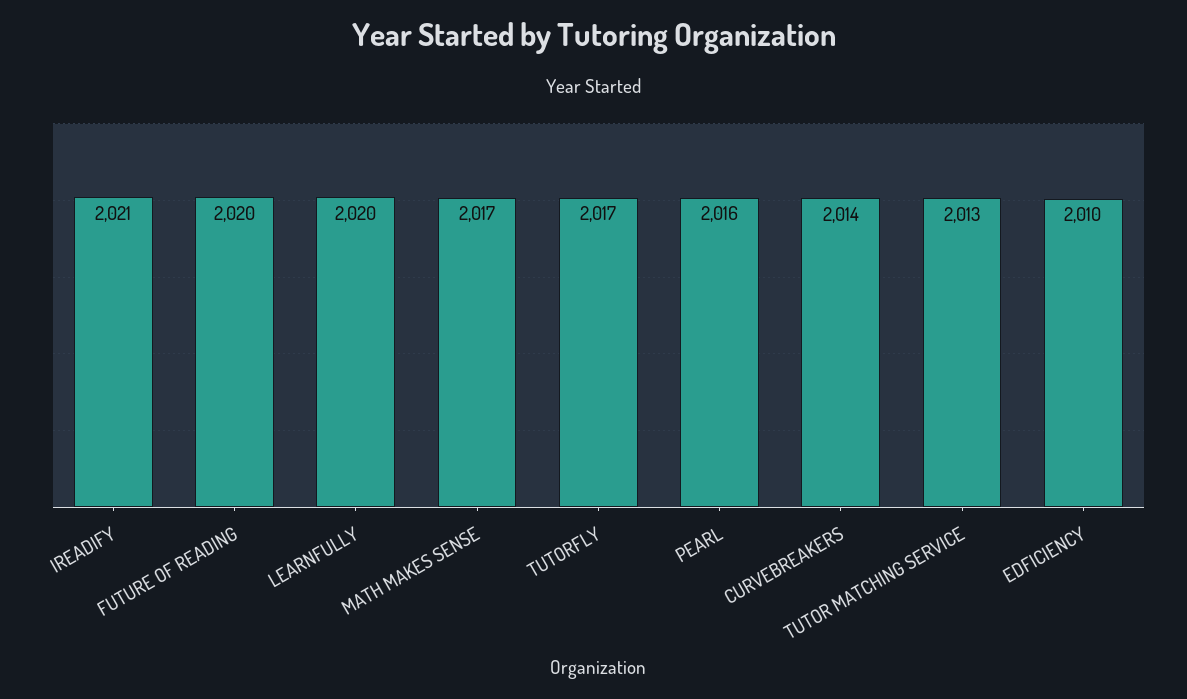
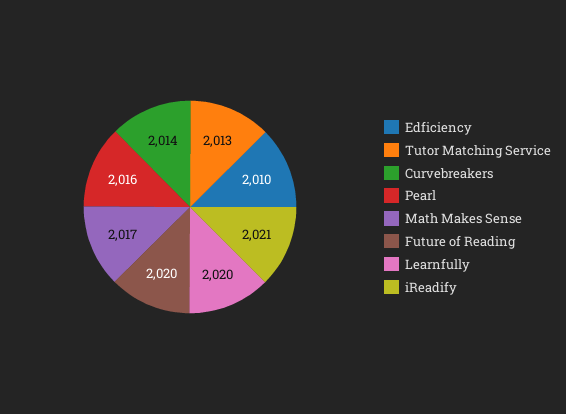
  {
    "IREADIFY": 2021,
    "FUTURE OF READING": 2020,
    "LEARNFULLY": 2020,
    "MATH MAKES SENSE": 2017,
-   "TUTORFLY": 2017,
    "PEARL": 2016,
    "CURVEBREAKERS": 2014,
    "TUTOR MATCHING SERVICE": 2013,
    "EDFICIENCY": 2010
  }

